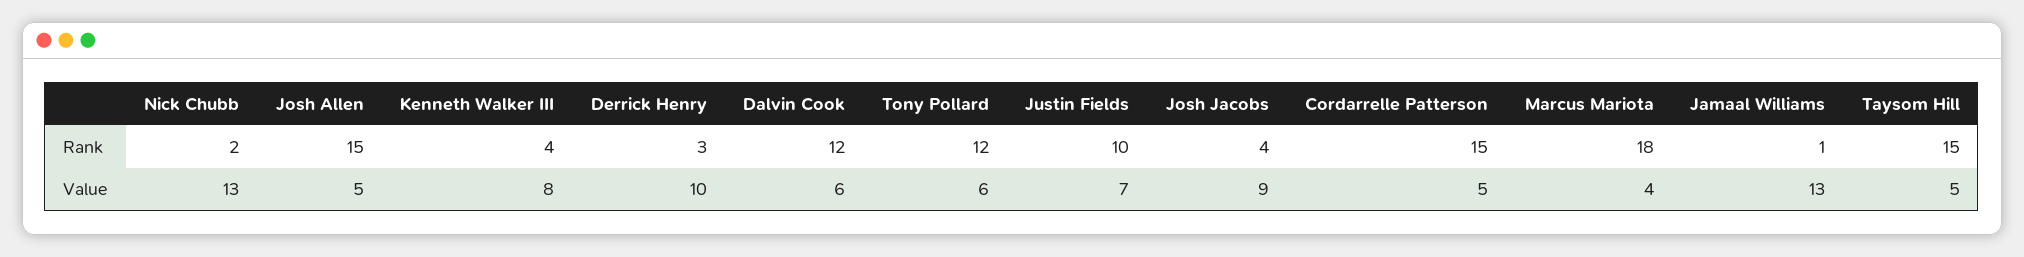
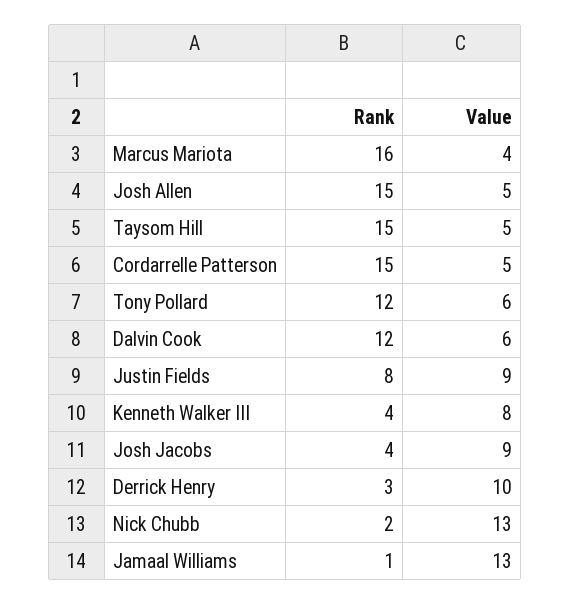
  {
    "Nick Chubb": {
      "Rank": 2,
      "Value": 13
    },
    "Josh Allen": {
      "Rank": 15,
      "Value": 5
    },
    "Kenneth Walker III": {
      "Rank": 4,
      "Value": 8
    },
    "Derrick Henry": {
      "Rank": 3,
      "Value": 10
    },
    "Dalvin Cook": {
      "Rank": 12,
      "Value": 6
    },
    "Tony Pollard": {
      "Rank": 12,
      "Value": 6
    },
    "Justin Fields": {
-     "Rank": 10,
+     "Rank": 8,
-     "Value": 7
+     "Value": 9
    },
    "Josh Jacobs": {
      "Rank": 4,
      "Value": 9
    },
    "Cordarrelle Patterson": {
      "Rank": 15,
      "Value": 5
    },
    "Marcus Mariota": {
-     "Rank": 18,
+     "Rank": 16,
      "Value": 4
    },
    "Jamaal Williams": {
      "Rank": 1,
      "Value": 13
    },
    "Taysom Hill": {
      "Rank": 15,
      "Value": 5
    }
  }

